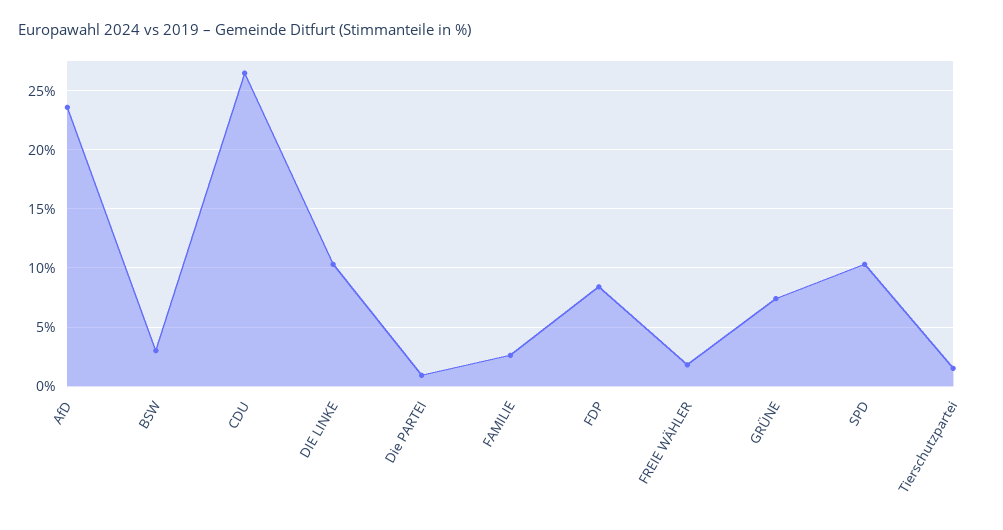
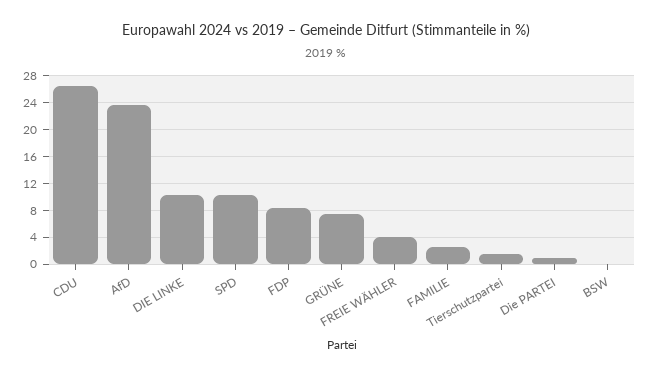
  {
    "AfD": 24,
-   "BSW": 3,
+   "BSW": 0,
    "CDU": 27,
    "DIE LINKE": 10,
    "Die PARTEI": 1,
    "FAMILIE": 3,
    "FDP": 8,
-   "FREIE WÄHLER": 2,
+   "FREIE WÄHLER": 4,
    "GRÜNE": 7,
    "SPD": 10,
    "Tierschutzpartei": 2
  }

